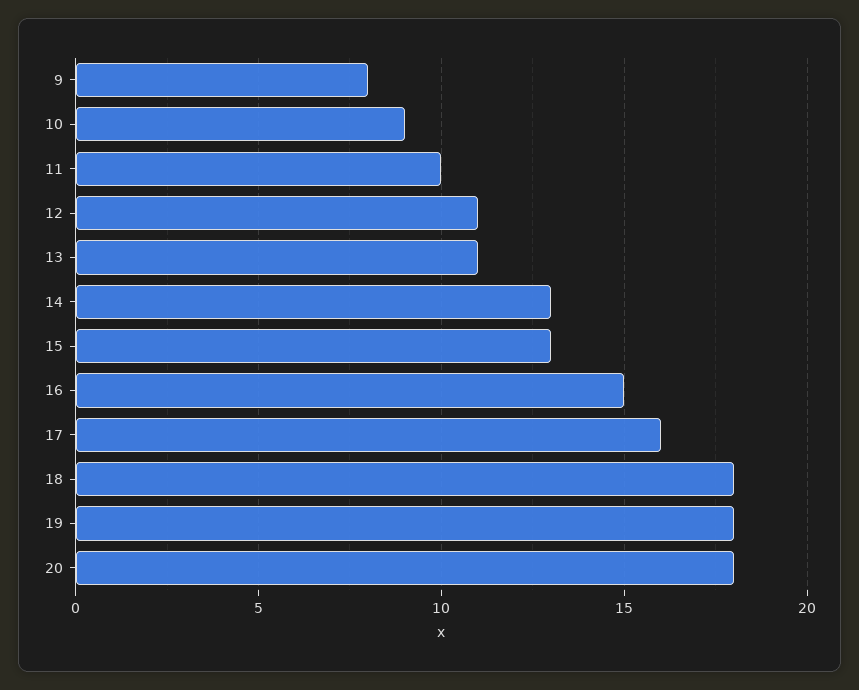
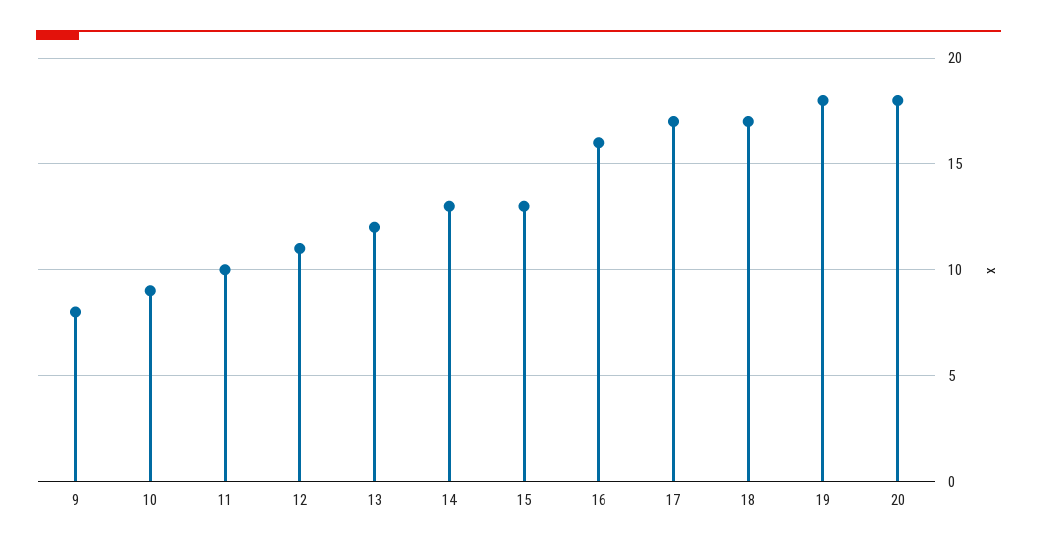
  {
    "9": 8,
    "10": 9,
    "11": 10,
    "12": 11,
-   "13": 11,
+   "13": 12,
    "14": 13,
    "15": 13,
-   "16": 15,
+   "16": 16,
-   "17": 16,
+   "17": 17,
-   "18": 18,
+   "18": 17,
    "19": 18,
    "20": 18
  }

